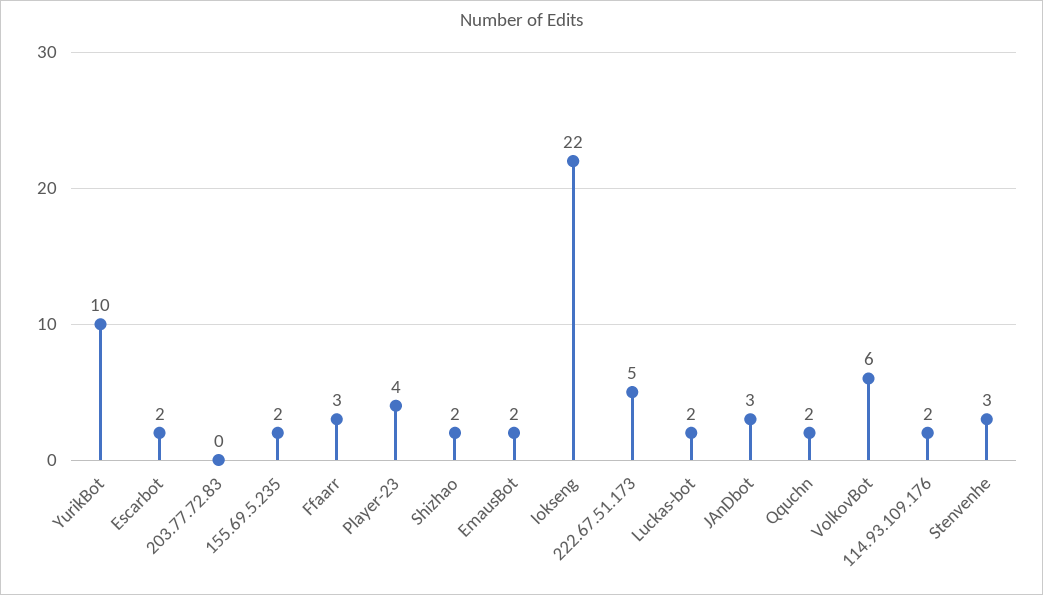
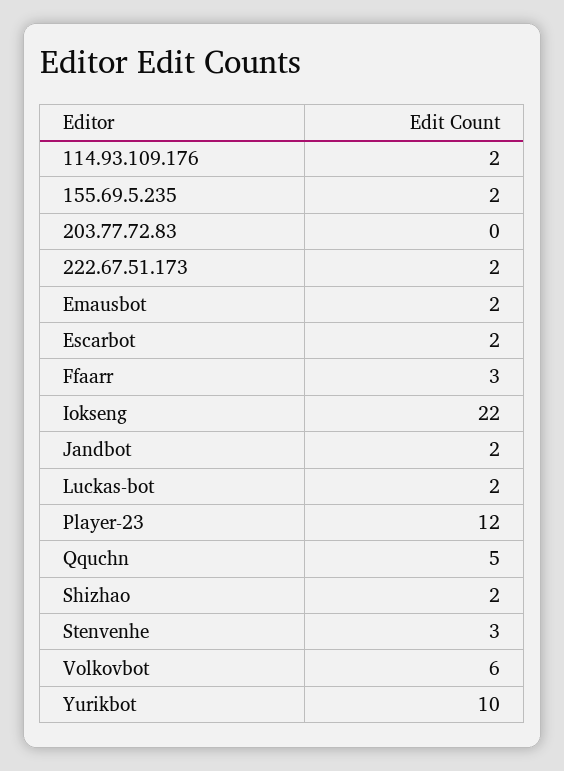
  {
    "YurikBot": 10,
    "Escarbot": 2,
    "203.77.72.83": 0,
    "155.69.5.235": 2,
    "Ffaarr": 3,
-   "Player-23": 4,
+   "Player-23": 12,
    "Shizhao": 2,
    "EmausBot": 2,
    "Iokseng": 22,
-   "222.67.51.173": 5,
+   "222.67.51.173": 2,
    "Luckas-bot": 2,
-   "JAnDbot": 3,
+   "JAnDbot": 2,
-   "Qquchn": 2,
+   "Qquchn": 5,
    "VolkovBot": 6,
    "114.93.109.176": 2,
    "Stenvenhe": 3
  }

